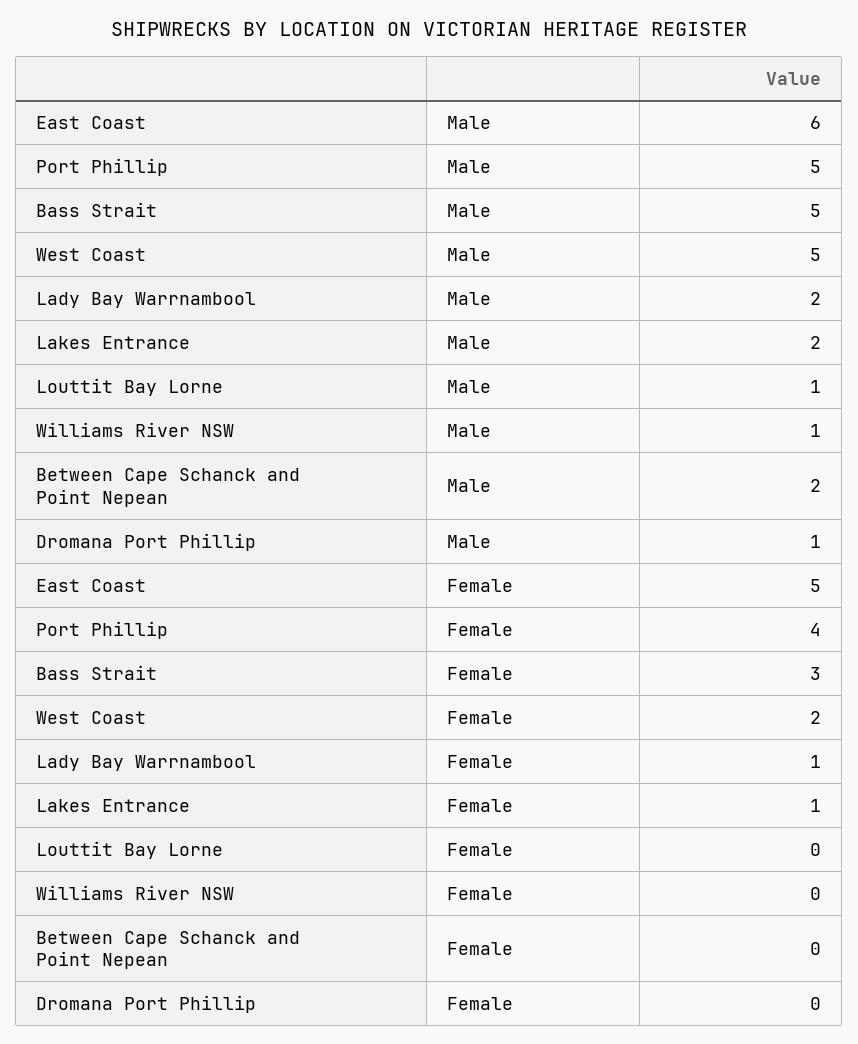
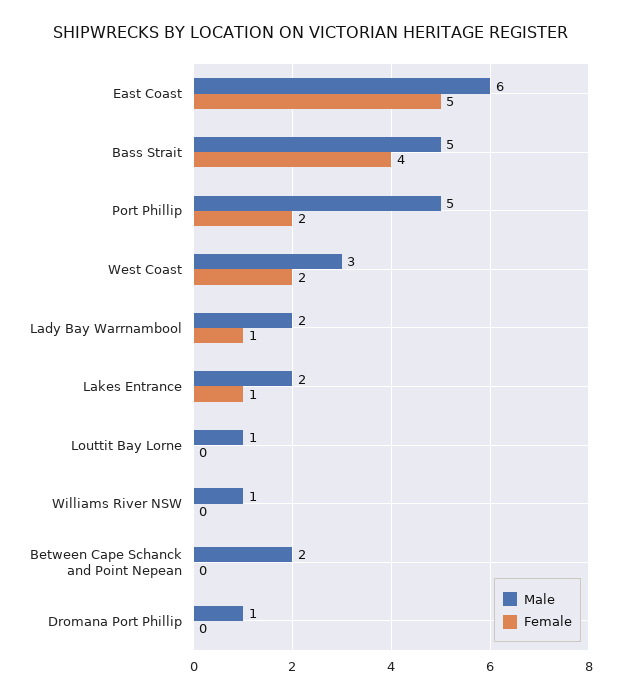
  {
    "Male": {
      "East Coast": 6,
      "Port Phillip": 5,
      "Bass Strait": 5,
-     "West Coast": 5,
+     "West Coast": 3,
      "Lady Bay Warrnambool": 2,
      "Lakes Entrance": 2,
      "Louttit Bay Lorne": 1,
      "Williams River NSW": 1,
      "Between Cape Schanck and Point Nepean": 2,
      "Dromana Port Phillip": 1
    },
    "Female": {
      "East Coast": 5,
-     "Port Phillip": 4,
+     "Port Phillip": 2,
-     "Bass Strait": 3,
+     "Bass Strait": 4,
      "West Coast": 2,
      "Lady Bay Warrnambool": 1,
      "Lakes Entrance": 1,
      "Louttit Bay Lorne": 0,
      "Williams River NSW": 0,
      "Between Cape Schanck and Point Nepean": 0,
      "Dromana Port Phillip": 0
    }
  }

